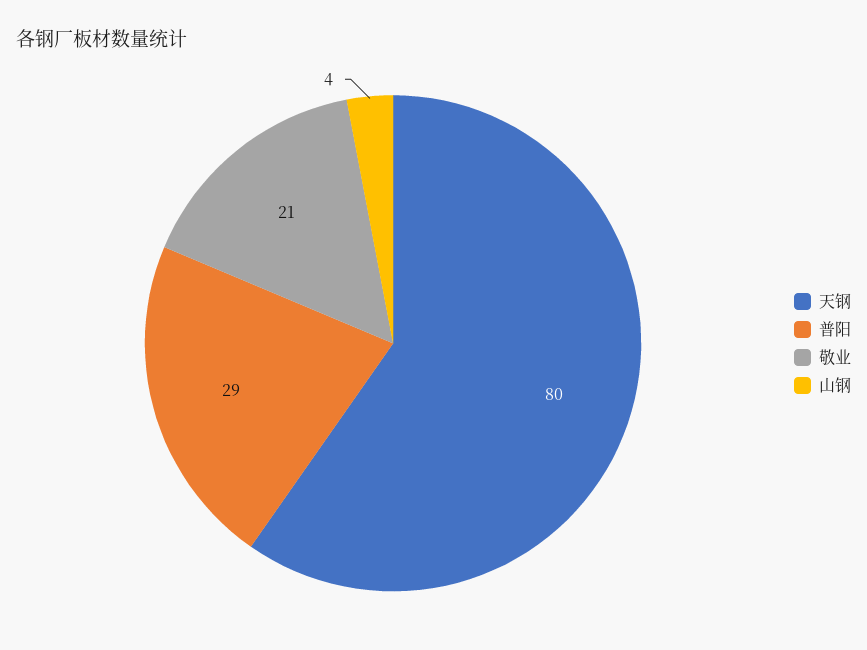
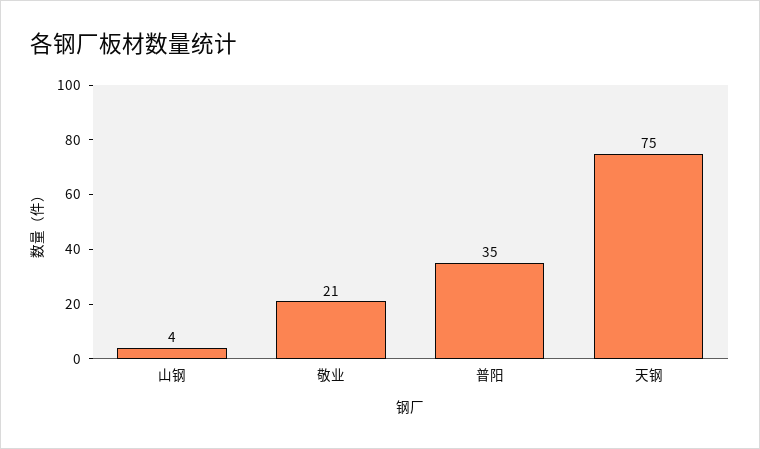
  {
-   "天钢": 80,
+   "天钢": 75,
-   "普阳": 29,
+   "普阳": 35,
    "敬业": 21,
    "山钢": 4
  }

